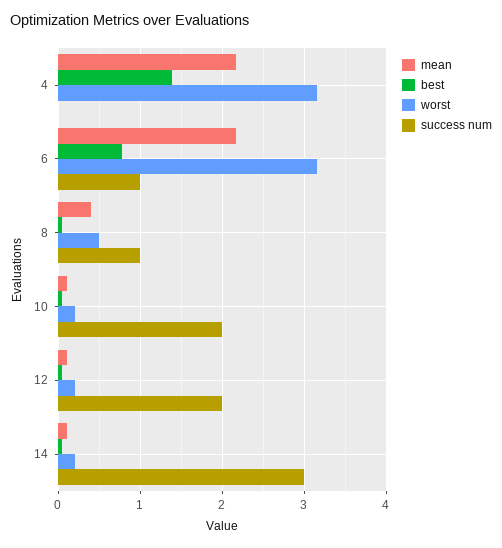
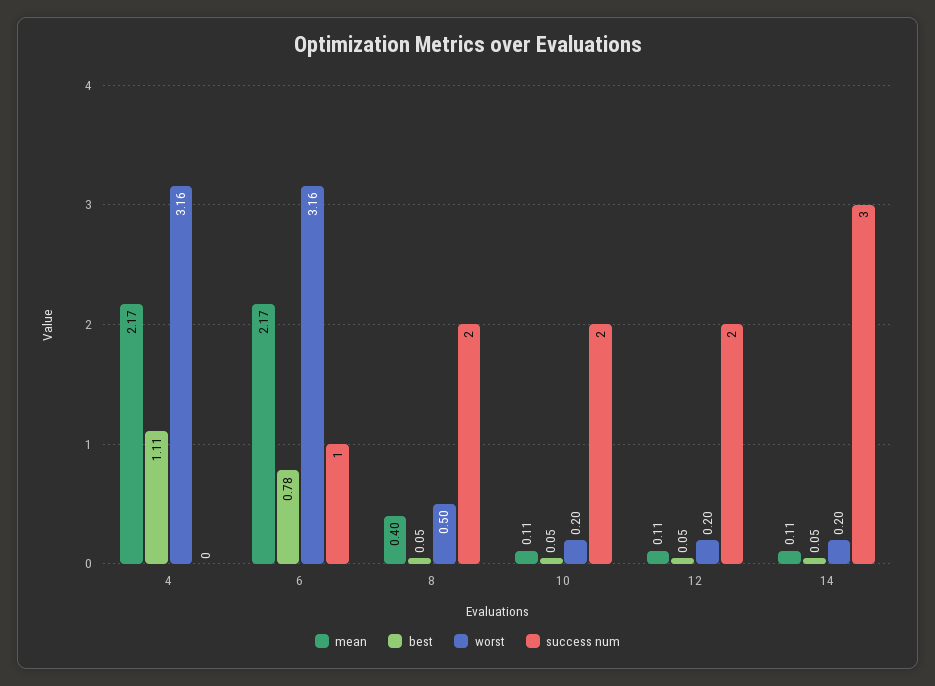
  {
    "mean": {
      "4": 2.17,
      "6": 2.17,
      "8": 0.4,
      "10": 0.11,
      "12": 0.11,
      "14": 0.11
    },
    "best": {
-     "4": 1.4,
+     "4": 1.11,
      "6": 0.78,
      "8": 0.05,
      "10": 0.05,
      "12": 0.05,
      "14": 0.05
    },
    "worst": {
      "4": 3.16,
      "6": 3.16,
      "8": 0.5,
      "10": 0.2,
      "12": 0.2,
      "14": 0.2
    },
    "success num": {
      "4": 0,
      "6": 1,
-     "8": 1,
+     "8": 2,
      "10": 2,
      "12": 2,
      "14": 3
    }
  }

